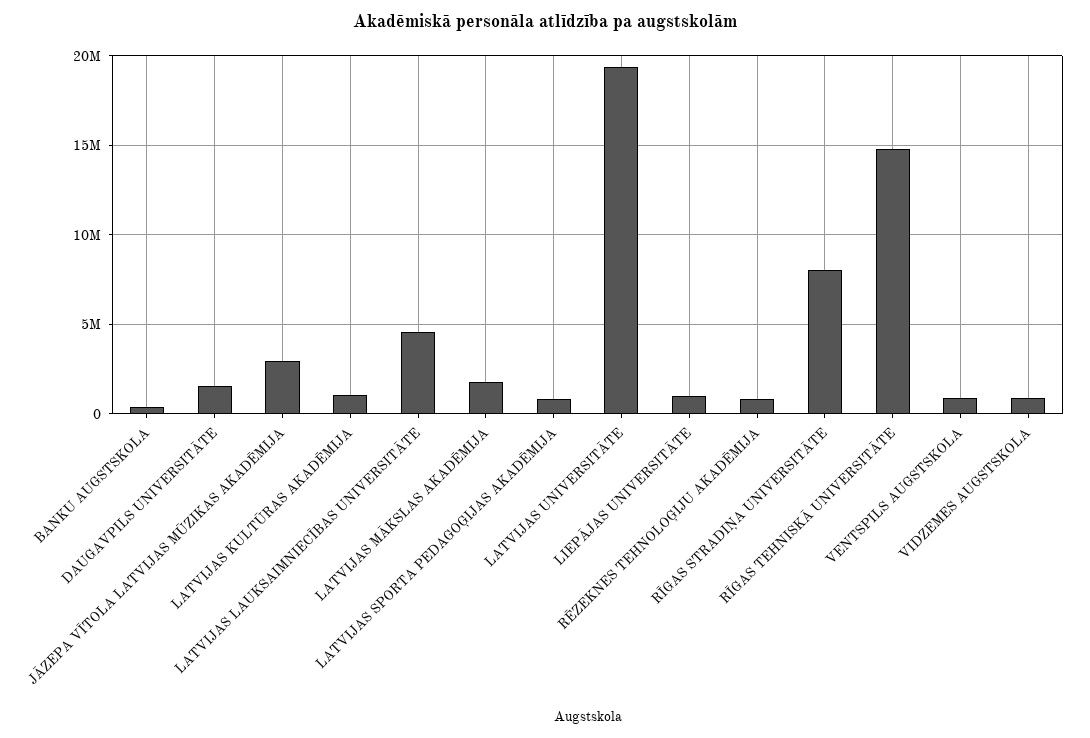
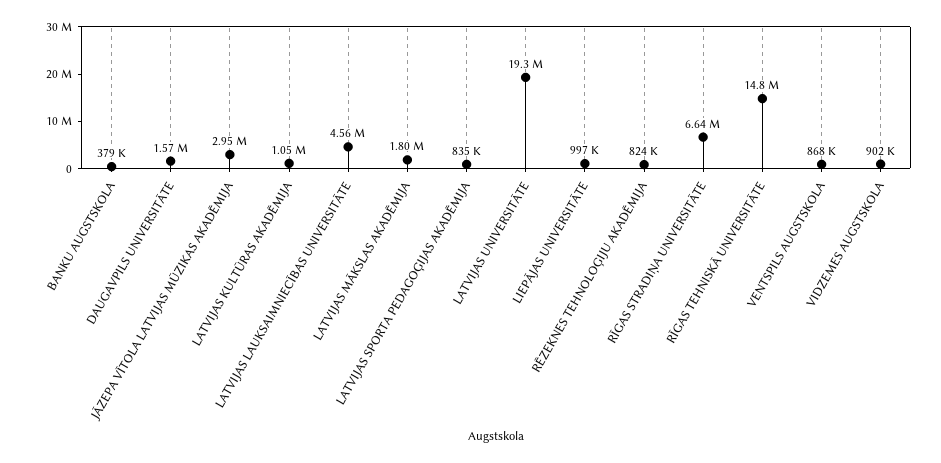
  {
    "BANKU AUGSTSKOLA": 379000,
    "DAUGAVPILS UNIVERSITĀTE": 1570000,
    "JĀZEPA VĪTOLA LATVIJAS MŪZIKAS AKADĒMIJA": 2950000,
    "LATVIJAS KULTŪRAS AKADĒMIJA": 1050000,
    "LATVIJAS LAUKSAIMNIECĪBAS UNIVERSITĀTE": 4560000,
    "LATVIJAS MĀKSLAS AKADĒMIJA": 1800000,
    "LATVIJAS SPORTA PEDAGOĢIJAS AKADĒMIJA": 835000,
    "LATVIJAS UNIVERSITĀTE": 19300000,
    "LIEPĀJAS UNIVERSITĀTE": 997000,
    "RĒZEKNES TEHNOLOĢIJU AKADĒMIJA": 824000,
-   "RĪGAS STRADIŅA UNIVERSITĀTE": 8000000,
+   "RĪGAS STRADIŅA UNIVERSITĀTE": 6640000,
    "RĪGAS TEHNISKĀ UNIVERSITĀTE": 14800000,
    "VENTSPILS AUGSTSKOLA": 868000,
    "VIDZEMES AUGSTSKOLA": 902000
  }

